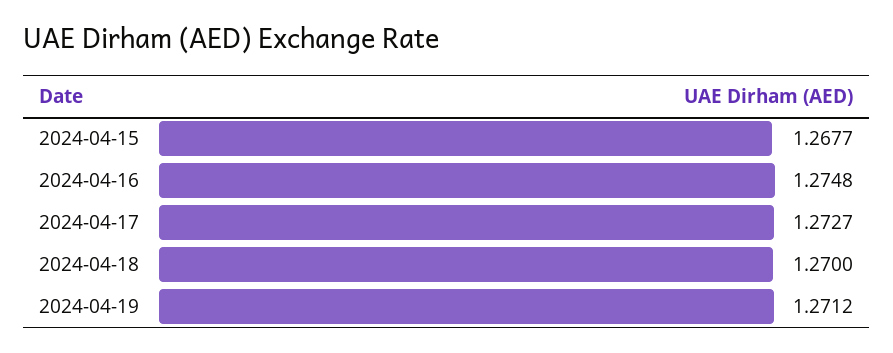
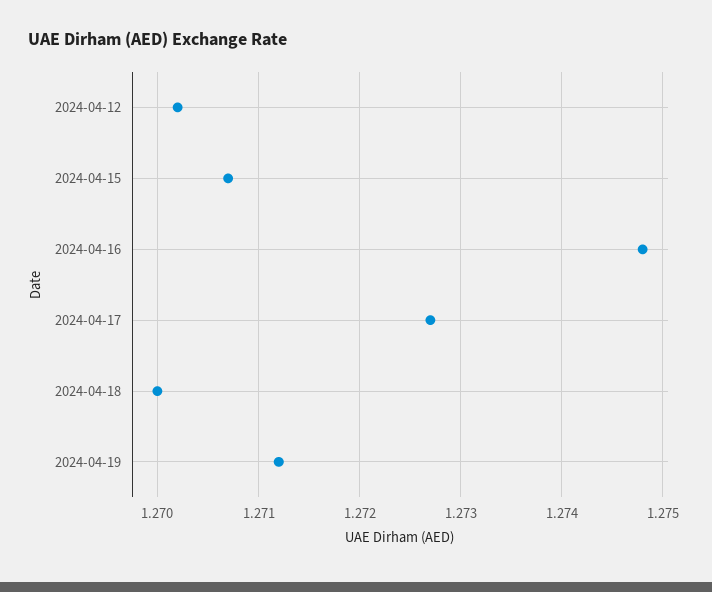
  {
-   "2024-04-15": 1.2677,
+   "2024-04-15": 1.2707,
    "2024-04-16": 1.2748,
    "2024-04-17": 1.2727,
    "2024-04-18": 1.27,
-   "2024-04-19": 1.2712
+   "2024-04-19": 1.2712,
+   "2024-04-12": 1.2702
  }

